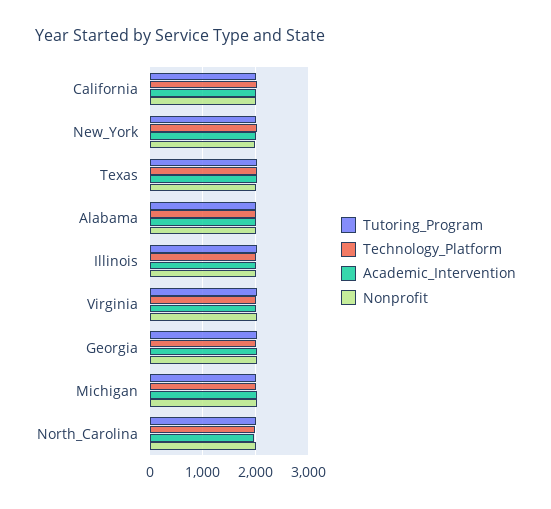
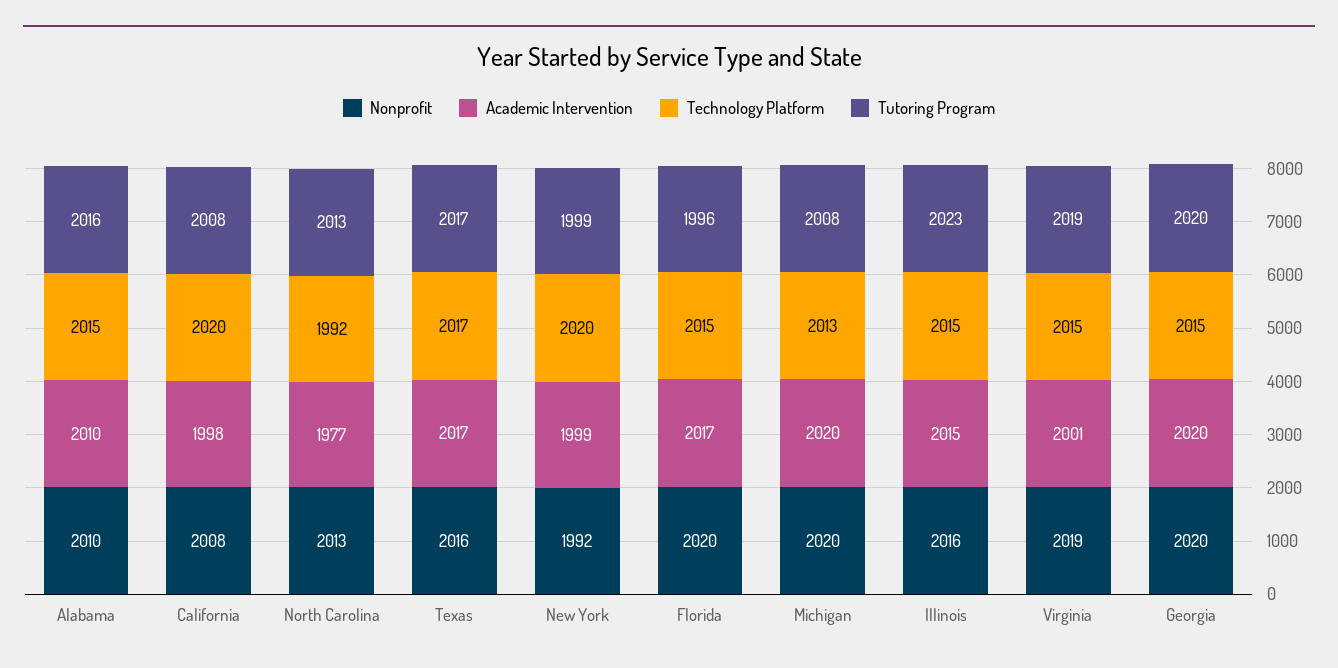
  {
    "Tutoring_Program": {
      "California": 2008,
      "New_York": 1999,
      "Texas": 2017,
      "Alabama": 2016,
      "Illinois": 2023,
      "Virginia": 2019,
      "Georgia": 2020,
      "Michigan": 2008,
-     "North_Carolina": 2013
+     "North_Carolina": 2013,
+     "Florida": 1996
    },
    "Technology_Platform": {
      "California": 2020,
      "New_York": 2020,
      "Texas": 2017,
      "Alabama": 2015,
      "Illinois": 2015,
      "Virginia": 2015,
      "Georgia": 2015,
      "Michigan": 2013,
-     "North_Carolina": 1992
+     "North_Carolina": 1992,
+     "Florida": 2015
    },
    "Academic_Intervention": {
      "California": 1998,
      "New_York": 1999,
      "Texas": 2017,
      "Alabama": 2010,
      "Illinois": 2015,
      "Virginia": 2001,
      "Georgia": 2020,
      "Michigan": 2020,
-     "North_Carolina": 1977
+     "North_Carolina": 1977,
+     "Florida": 2017
    },
    "Nonprofit": {
      "California": 2008,
      "New_York": 1992,
      "Texas": 2016,
      "Alabama": 2010,
      "Illinois": 2016,
      "Virginia": 2019,
      "Georgia": 2020,
      "Michigan": 2020,
-     "North_Carolina": 2013
+     "North_Carolina": 2013,
+     "Florida": 2020
    }
  }

